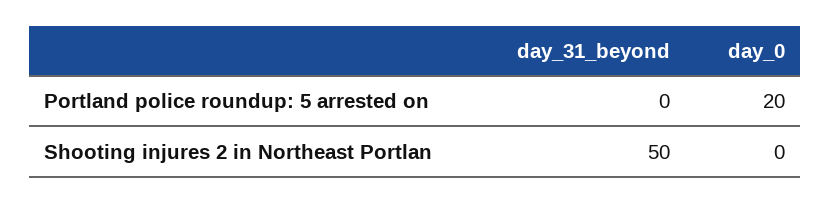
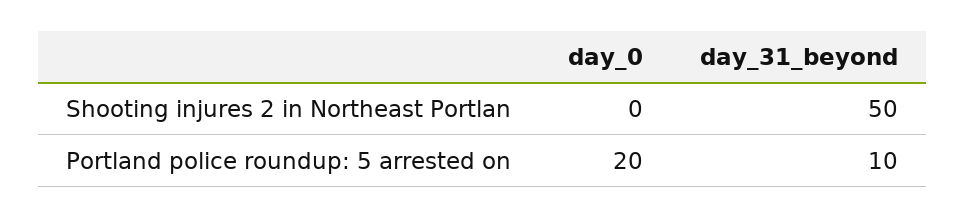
  {
    "day_31_beyond": {
-     "Portland police roundup: 5 arrested on": 0,
+     "Portland police roundup: 5 arrested on": 10,
      "Shooting injures 2 in Northeast Portlan": 50
    },
    "day_0": {
      "Portland police roundup: 5 arrested on": 20,
      "Shooting injures 2 in Northeast Portlan": 0
    }
  }

